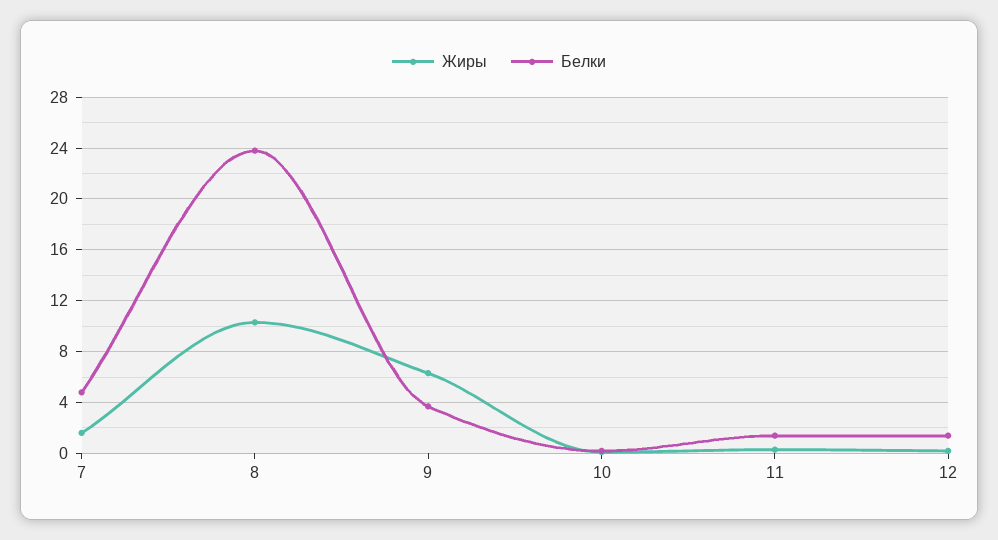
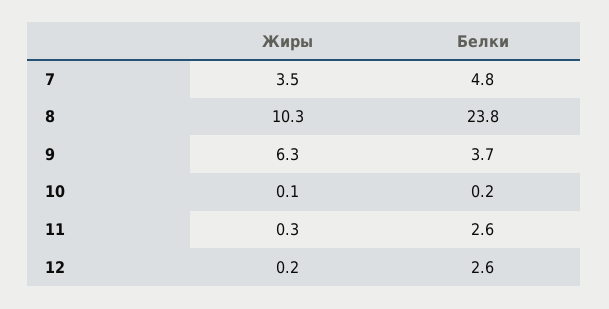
  {
    "Жиры": {
-     "7": 1.5,
+     "7": 3.5,
      "8": 10.3,
      "9": 6.3,
      "10": 0.1,
      "11": 0.3,
      "12": 0.2
    },
    "Белки": {
      "7": 4.8,
      "8": 23.8,
      "9": 3.7,
      "10": 0.2,
-     "11": 1.5,
+     "11": 2.6,
-     "12": 1.5
+     "12": 2.6
    }
  }

